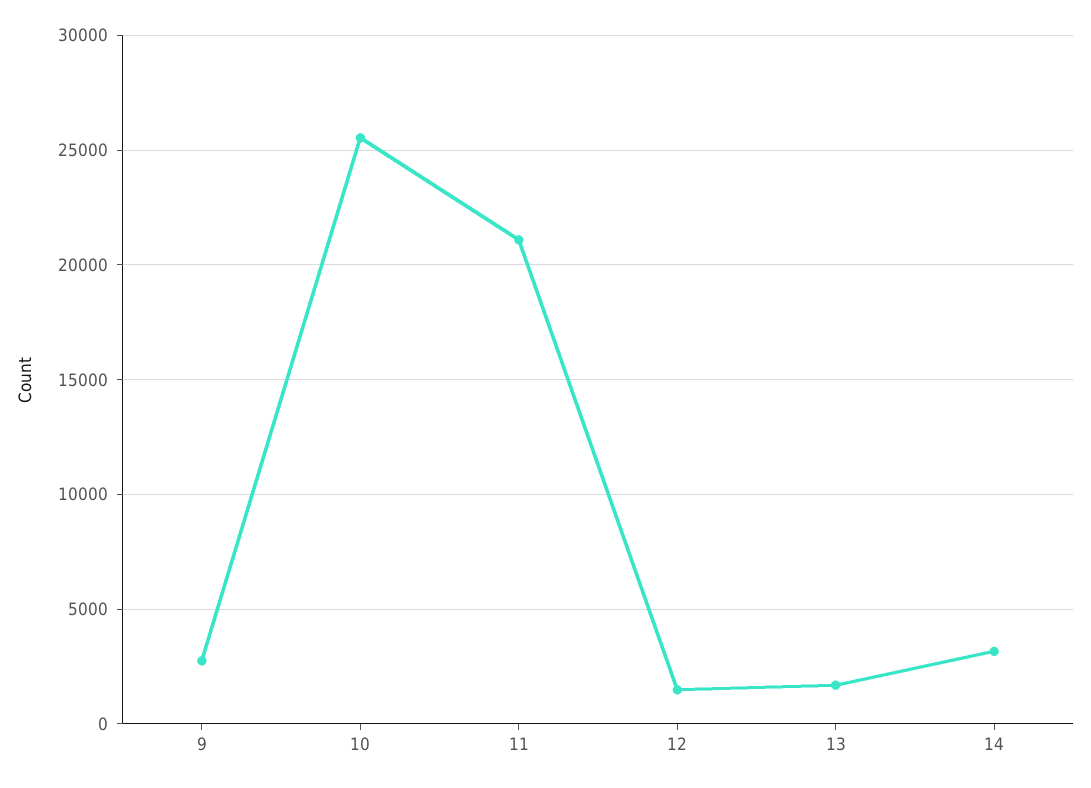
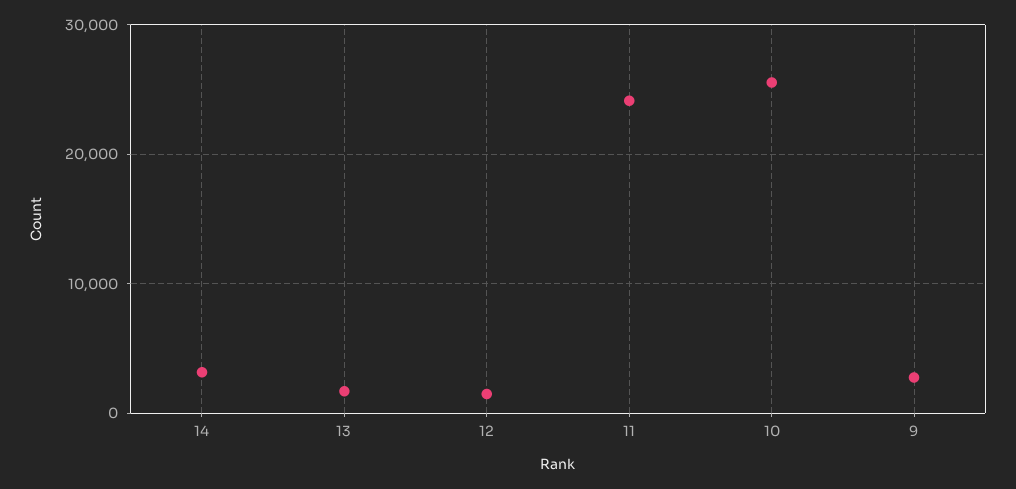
  {
    "9": 3000,
    "10": 25500,
-   "11": 21000,
+   "11": 24000,
    "12": 1500,
    "13": 1500,
    "14": 3000
  }

